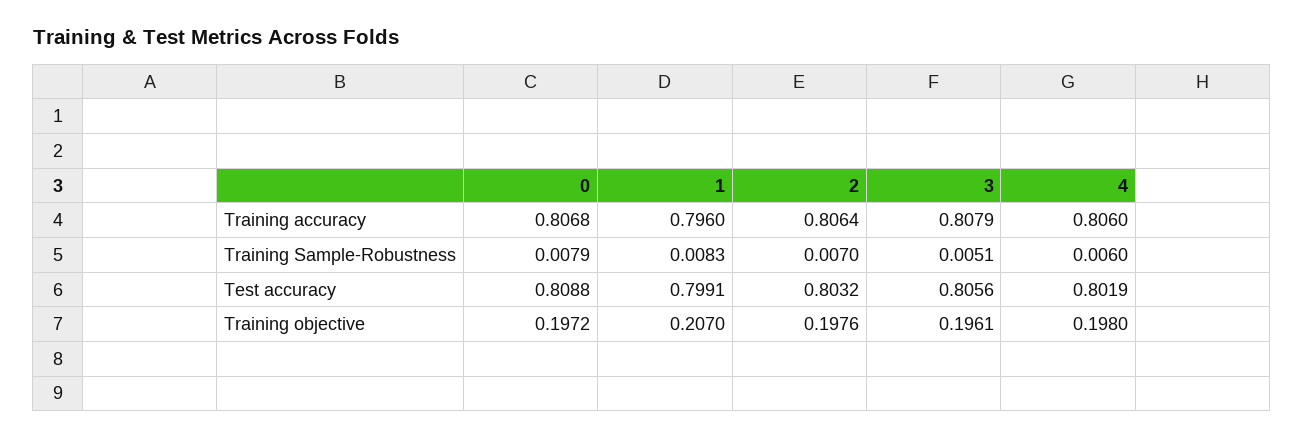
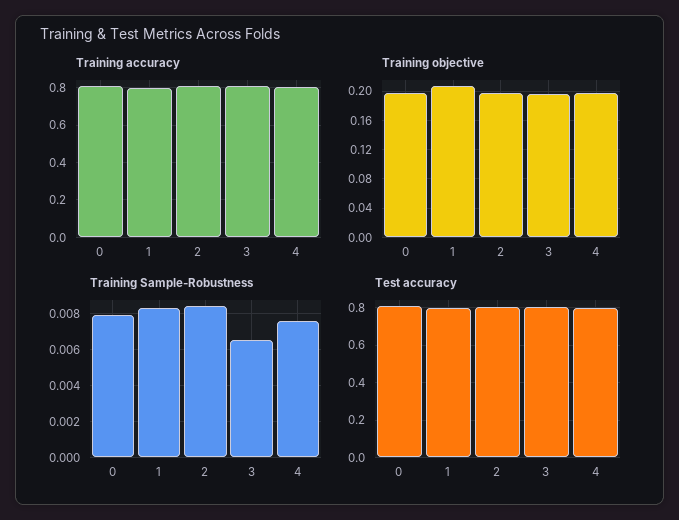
  {
    "Training accuracy": {
      "0": 0.8068,
      "1": 0.796,
      "2": 0.8064,
      "3": 0.8079,
      "4": 0.806
    },
    "Training Sample-Robustness": {
      "0": 0.0079,
      "1": 0.0083,
-     "2": 0.007,
+     "2": 0.0085,
-     "3": 0.0051,
+     "3": 0.0065,
-     "4": 0.006
+     "4": 0.0075
    },
    "Test accuracy": {
      "0": 0.8088,
      "1": 0.7991,
      "2": 0.8032,
      "3": 0.8056,
      "4": 0.8019
    },
    "Training objective": {
      "0": 0.1972,
      "1": 0.207,
      "2": 0.1976,
      "3": 0.1961,
      "4": 0.198
    }
  }

